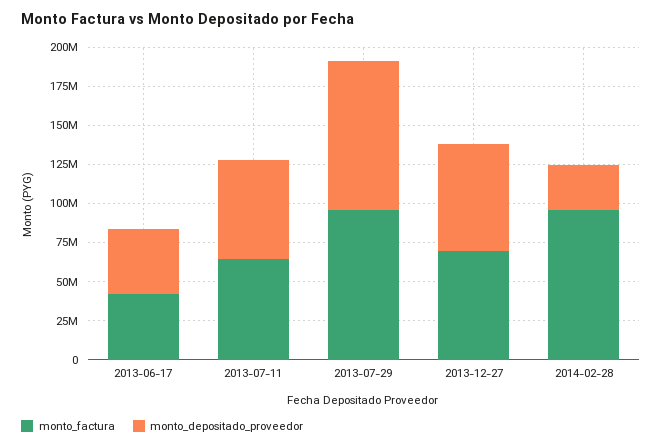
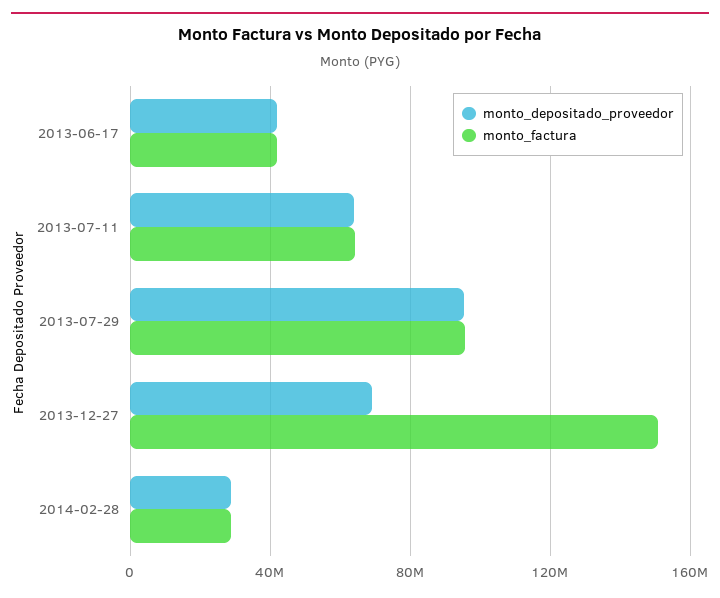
  {
    "monto_factura": {
      "2013-06-17": 40000000,
      "2013-07-11": 65000000,
      "2013-07-29": 95000000,
-     "2013-12-27": 75000000,
+     "2013-12-27": 150000000,
-     "2014-02-28": 100000000
+     "2014-02-28": 30000000
    },
    "monto_depositado_proveedor": {
      "2013-06-17": 40000000,
      "2013-07-11": 65000000,
      "2013-07-29": 95000000,
      "2013-12-27": 70000000,
      "2014-02-28": 30000000
    }
  }

